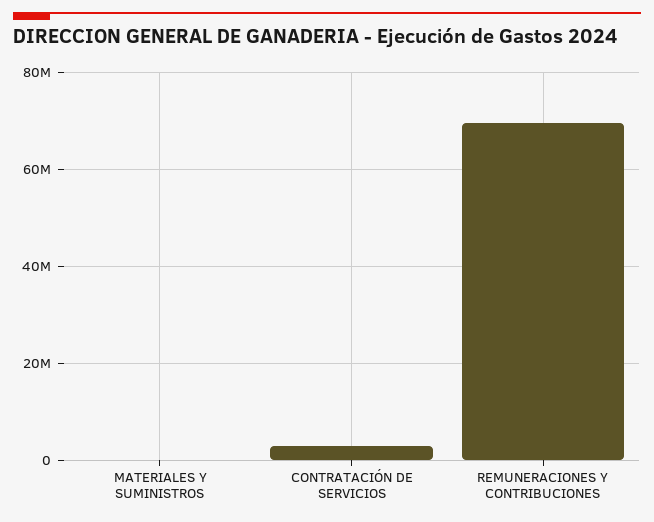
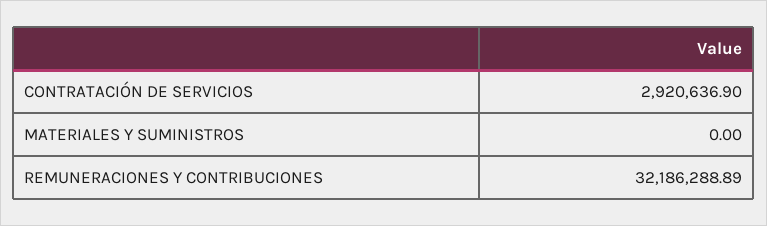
  {
    "MATERIALES Y SUMINISTROS": 0,
    "CONTRATACIÓN DE SERVICIOS": 2920636.9,
-   "REMUNERACIONES Y CONTRIBUCIONES": 70000000
+   "REMUNERACIONES Y CONTRIBUCIONES": 32186288.89
  }

